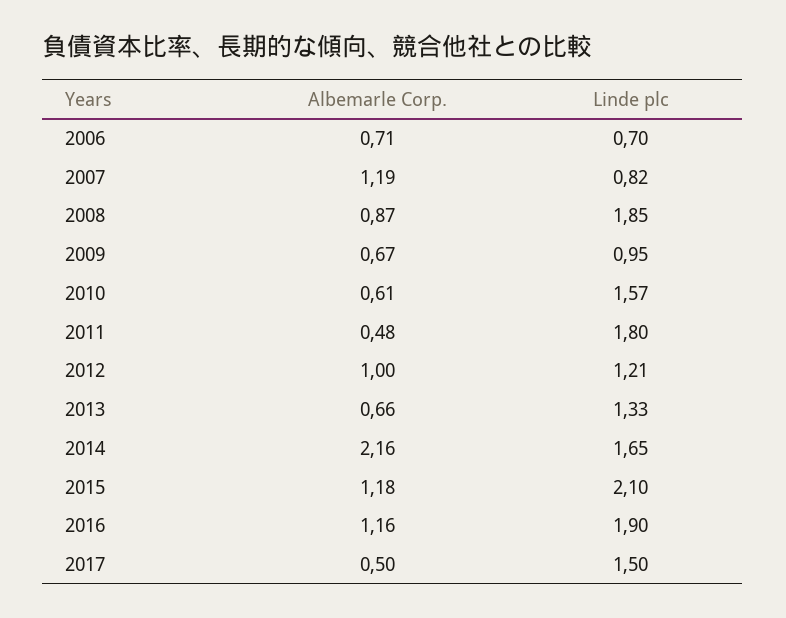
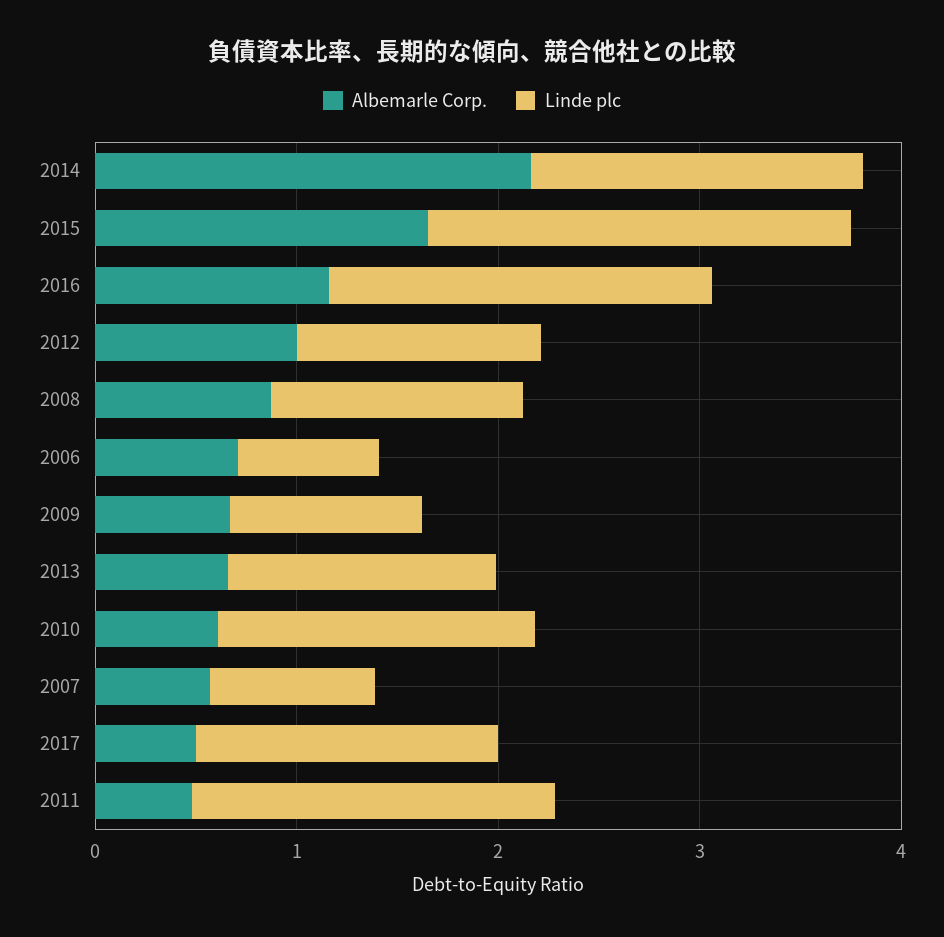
  {
    "Albemarle Corp.": {
      "2006": 0.71,
-     "2007": 1.19,
+     "2007": 0.6,
      "2008": 0.87,
      "2009": 0.67,
      "2010": 0.61,
      "2011": 0.48,
      "2012": 1,
      "2013": 0.66,
      "2014": 2.16,
-     "2015": 1.18,
+     "2015": 1.6,
      "2016": 1.16,
      "2017": 0.5
    },
    "Linde plc": {
      "2006": 0.7,
      "2007": 0.82,
-     "2008": 1.85,
+     "2008": 1.2,
      "2009": 0.95,
      "2010": 1.57,
      "2011": 1.8,
      "2012": 1.21,
      "2013": 1.33,
      "2014": 1.65,
      "2015": 2.1,
      "2016": 1.9,
      "2017": 1.5
    }
  }

